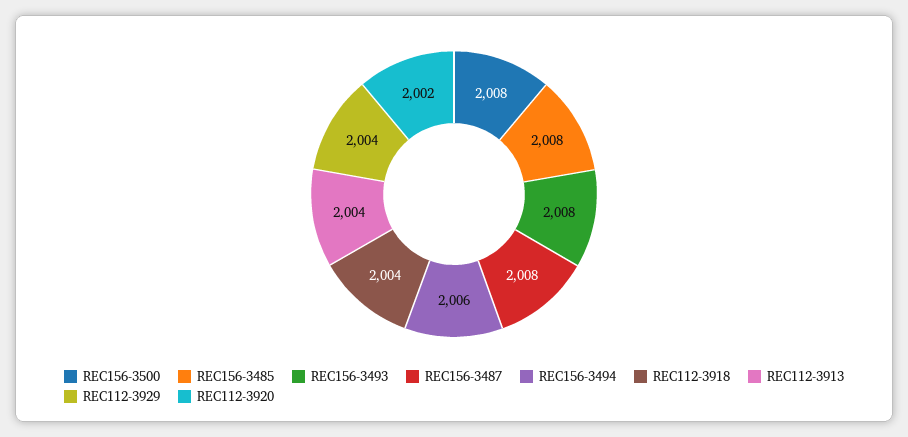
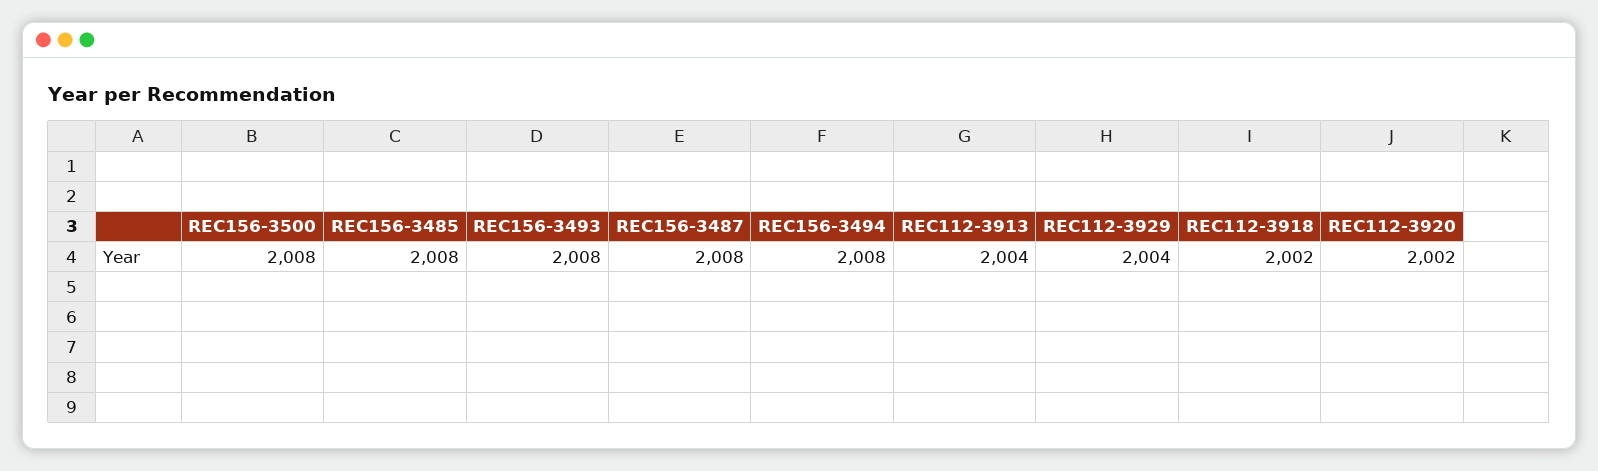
  {
    "REC156-3500": 2008,
    "REC156-3485": 2008,
    "REC156-3493": 2008,
    "REC156-3487": 2008,
-   "REC156-3494": 2006,
+   "REC156-3494": 2008,
-   "REC112-3918": 2004,
+   "REC112-3918": 2002,
    "REC112-3913": 2004,
    "REC112-3929": 2004,
    "REC112-3920": 2002
  }

